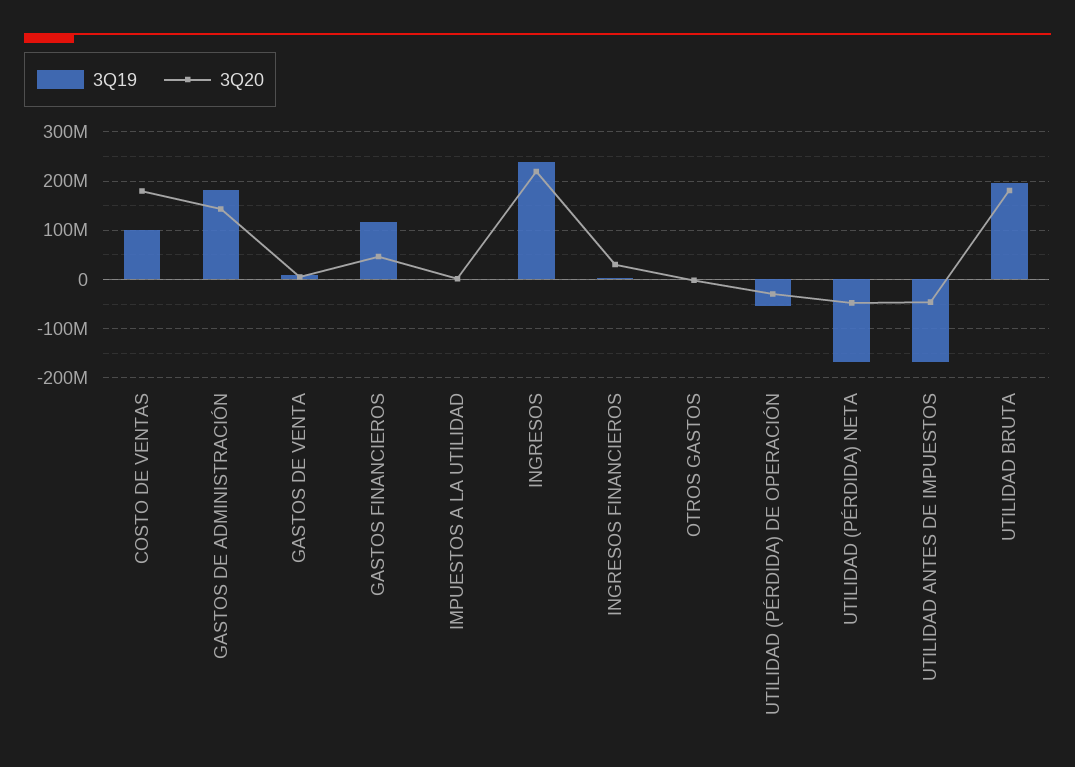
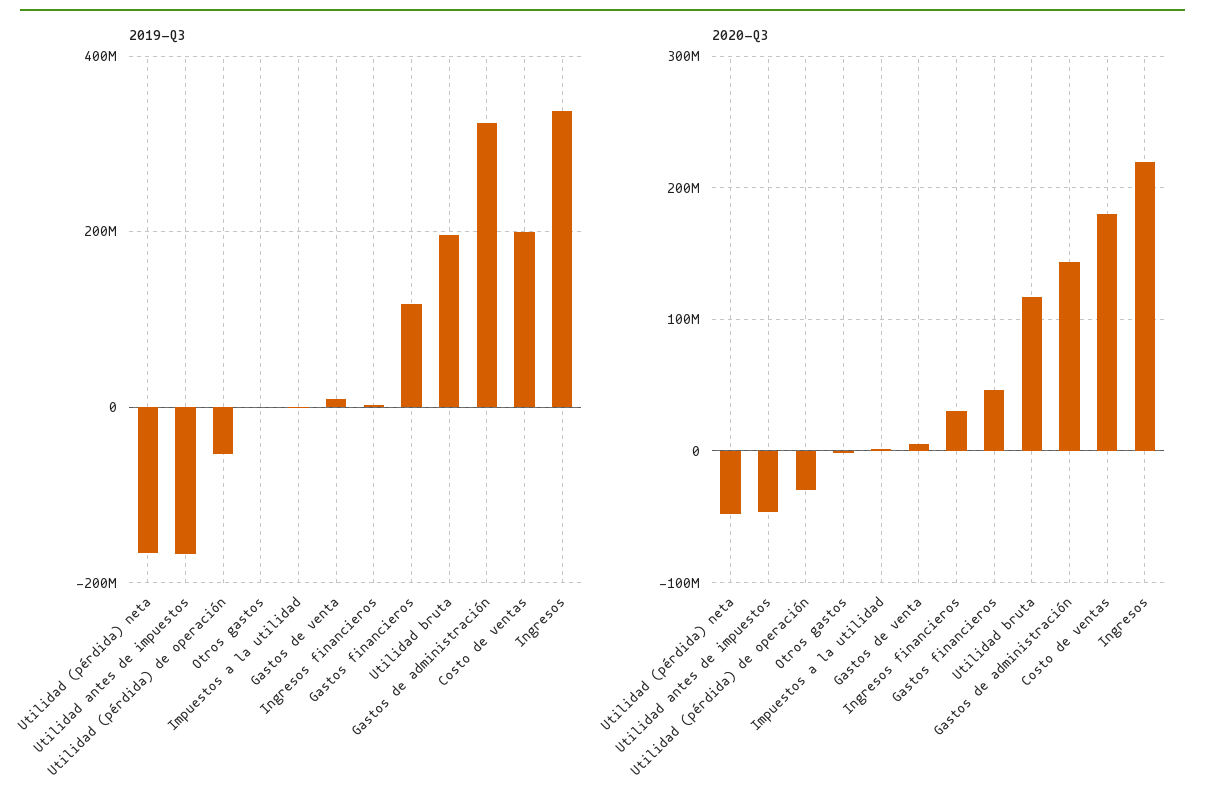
  {
    "3Q19": {
-     "COSTO DE VENTAS": 100000000,
+     "COSTO DE VENTAS": 200000000,
-     "GASTOS DE ADMINISTRACIÓN": 180000000,
+     "GASTOS DE ADMINISTRACIÓN": 320000000,
      "GASTOS DE VENTA": 0,
      "GASTOS FINANCIEROS": 120000000,
      "IMPUESTOS A LA UTILIDAD": 0,
-     "INGRESOS": 240000000,
+     "INGRESOS": 340000000,
      "INGRESOS FINANCIEROS": 0,
      "OTROS GASTOS": 0,
      "UTILIDAD (PÉRDIDA) DE OPERACIÓN": -60000000,
      "UTILIDAD (PÉRDIDA) NETA": -160000000,
      "UTILIDAD ANTES DE IMPUESTOS": -160000000,
      "UTILIDAD BRUTA": 200000000
    },
    "3Q20": {
      "COSTO DE VENTAS": 180000000,
      "GASTOS DE ADMINISTRACIÓN": 140000000,
      "GASTOS DE VENTA": 10000000,
      "GASTOS FINANCIEROS": 50000000,
      "IMPUESTOS A LA UTILIDAD": 0,
      "INGRESOS": 220000000,
      "INGRESOS FINANCIEROS": 30000000,
      "OTROS GASTOS": 0,
      "UTILIDAD (PÉRDIDA) DE OPERACIÓN": -30000000,
      "UTILIDAD (PÉRDIDA) NETA": -50000000,
      "UTILIDAD ANTES DE IMPUESTOS": -50000000,
-     "UTILIDAD BRUTA": 180000000
+     "UTILIDAD BRUTA": 120000000
    }
  }

